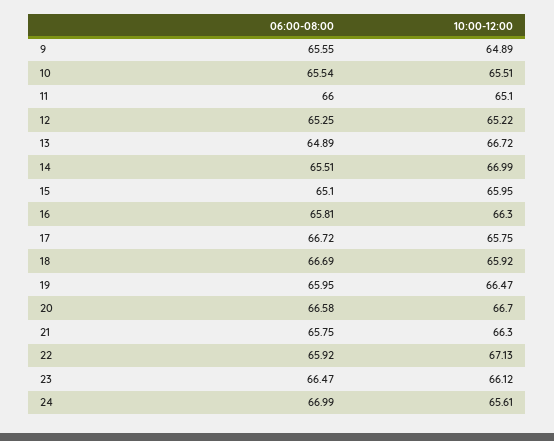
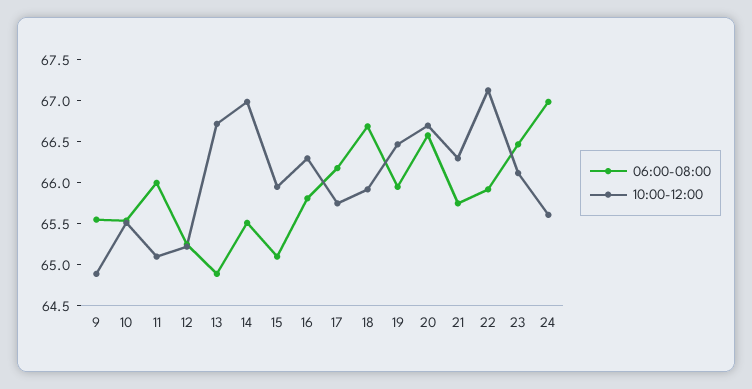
  {
    "06:00-08:00": {
      "9": 65.55,
      "10": 65.54,
      "11": 66,
      "12": 65.25,
      "13": 64.89,
      "14": 65.51,
      "15": 65.1,
      "16": 65.81,
-     "17": 66.72,
+     "17": 66.2,
      "18": 66.69,
      "19": 65.95,
      "20": 66.58,
      "21": 65.75,
      "22": 65.92,
      "23": 66.47,
      "24": 66.99
    },
    "10:00-12:00": {
      "9": 64.89,
      "10": 65.51,
      "11": 65.1,
      "12": 65.22,
      "13": 66.72,
      "14": 66.99,
      "15": 65.95,
      "16": 66.3,
      "17": 65.75,
      "18": 65.92,
      "19": 66.47,
      "20": 66.7,
      "21": 66.3,
      "22": 67.13,
      "23": 66.12,
      "24": 65.61
    }
  }

